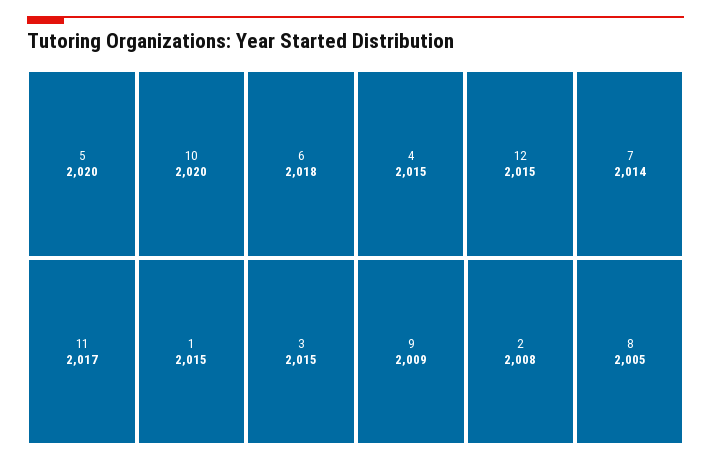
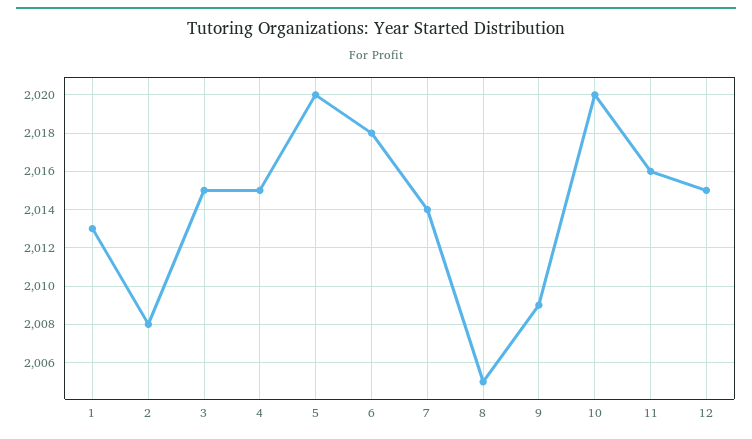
  {
    "5": 2020,
    "10": 2020,
    "6": 2018,
-   "11": 2017,
+   "11": 2016,
-   "1": 2015,
+   "1": 2013,
    "3": 2015,
    "4": 2015,
    "12": 2015,
    "7": 2014,
    "9": 2009,
    "2": 2008,
    "8": 2005
  }

